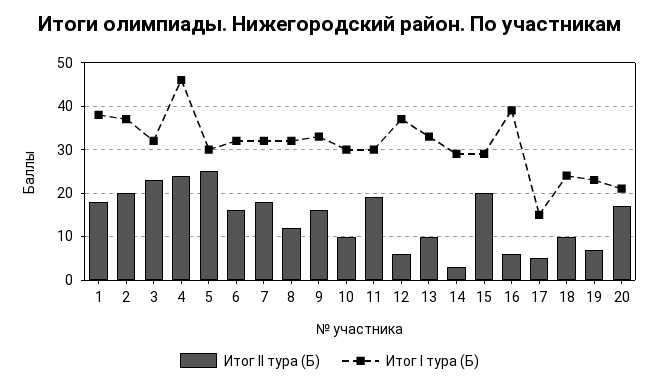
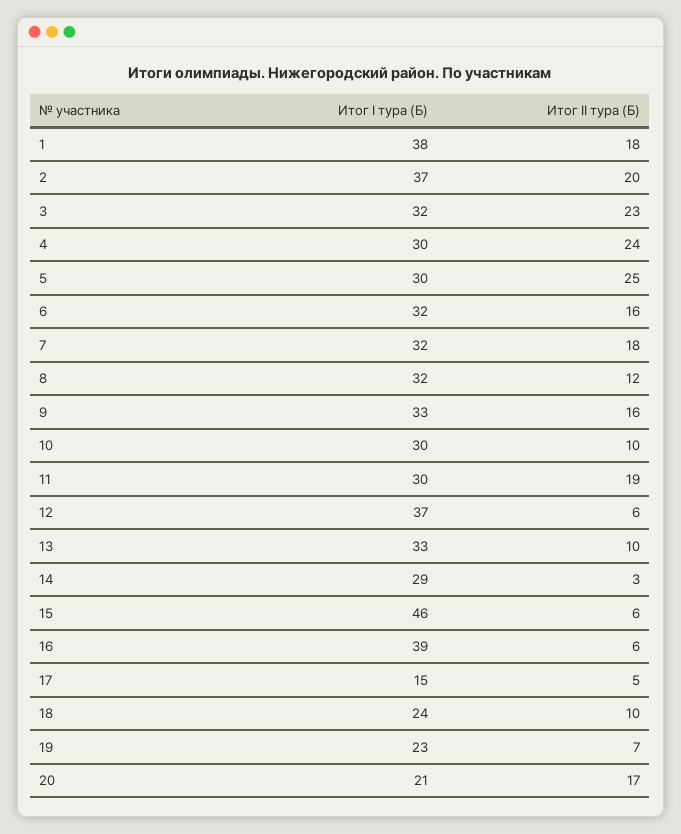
  {
    "Итог II тура (Б)": {
      "1": 18,
      "2": 20,
      "3": 23,
      "4": 24,
      "5": 25,
      "6": 16,
      "7": 18,
      "8": 12,
      "9": 16,
      "10": 10,
      "11": 19,
      "12": 6,
      "13": 10,
      "14": 3,
-     "15": 20,
+     "15": 6,
      "16": 6,
      "17": 5,
      "18": 10,
      "19": 7,
      "20": 17
    },
    "Итог I тура (Б)": {
      "1": 38,
      "2": 37,
      "3": 32,
-     "4": 45,
+     "4": 30,
      "5": 30,
      "6": 32,
      "7": 32,
      "8": 32,
      "9": 33,
      "10": 30,
      "11": 30,
      "12": 37,
      "13": 33,
      "14": 29,
-     "15": 30,
+     "15": 46,
      "16": 39,
      "17": 15,
      "18": 24,
      "19": 23,
      "20": 21
    }
  }

